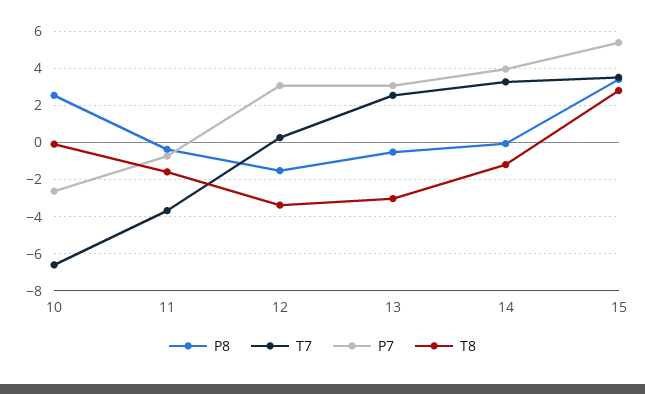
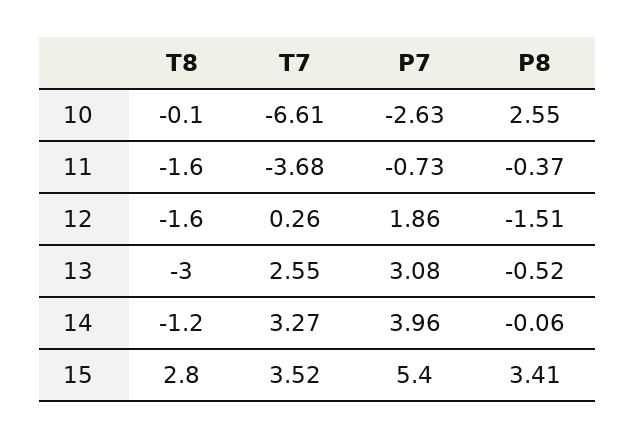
  {
    "P8": {
      "10": 2.55,
      "11": -0.37,
      "12": -1.51,
      "13": -0.52,
      "14": -0.06,
      "15": 3.41
    },
    "T7": {
      "10": -6.61,
      "11": -3.68,
      "12": 0.26,
      "13": 2.55,
      "14": 3.27,
      "15": 3.52
    },
    "P7": {
      "10": -2.63,
      "11": -0.73,
-     "12": 3,
+     "12": 1.86,
      "13": 3.08,
      "14": 3.96,
      "15": 5.4
    },
    "T8": {
      "10": -0.1,
      "11": -1.6,
-     "12": -3.5,
+     "12": -1.6,
      "13": -3,
      "14": -1.2,
      "15": 2.8
    }
  }

